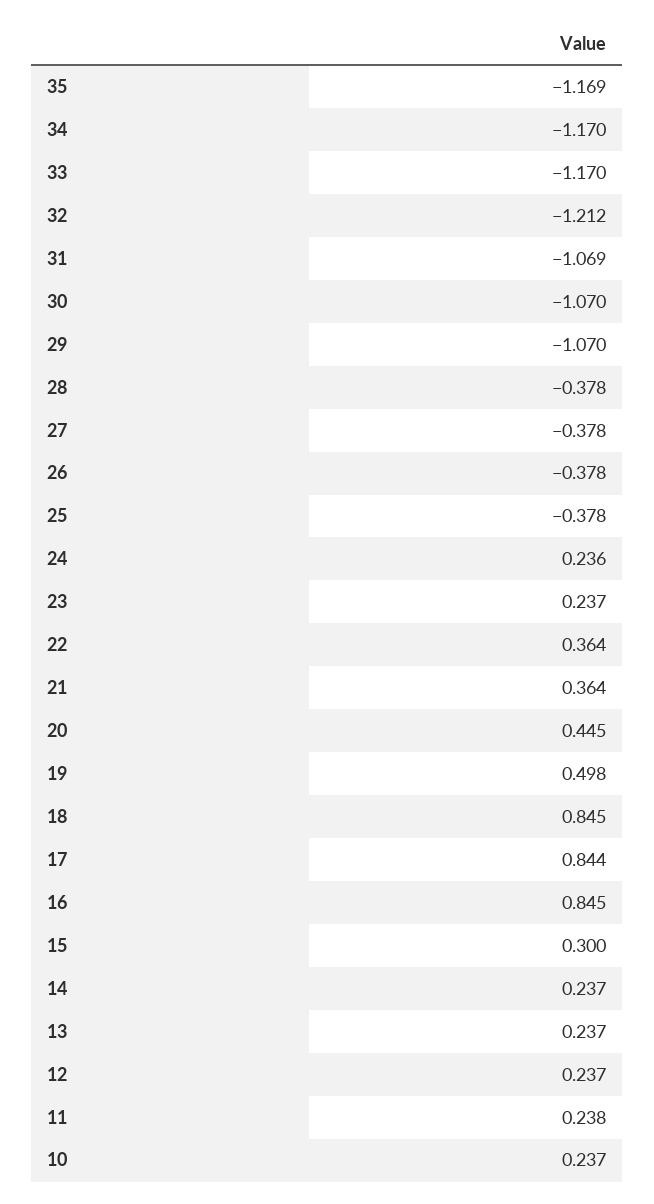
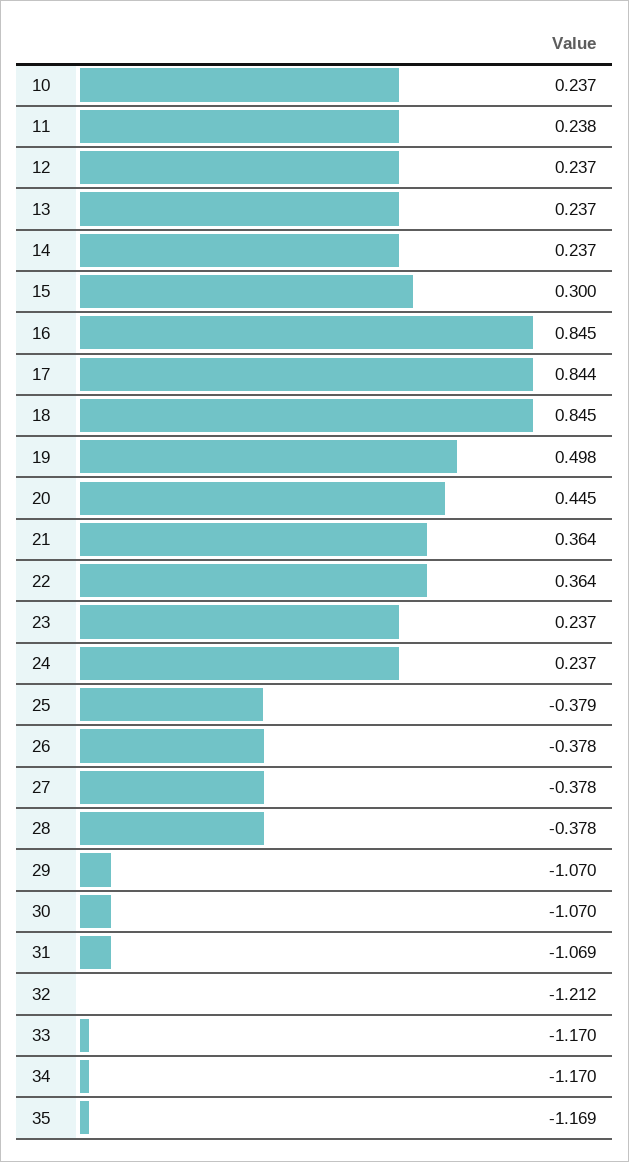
  {
    "35": -1.169,
    "34": -1.17,
    "33": -1.17,
    "32": -1.212,
    "31": -1.069,
    "30": -1.07,
    "29": -1.07,
    "28": -0.378,
    "27": -0.378,
    "26": -0.378,
-   "25": -0.378,
+   "25": -0.379,
-   "24": 0.236,
+   "24": 0.237,
    "23": 0.237,
    "22": 0.364,
    "21": 0.364,
    "20": 0.445,
    "19": 0.498,
    "18": 0.845,
    "17": 0.844,
    "16": 0.845,
    "15": 0.3,
    "14": 0.237,
    "13": 0.237,
    "12": 0.237,
    "11": 0.238,
    "10": 0.237
  }

